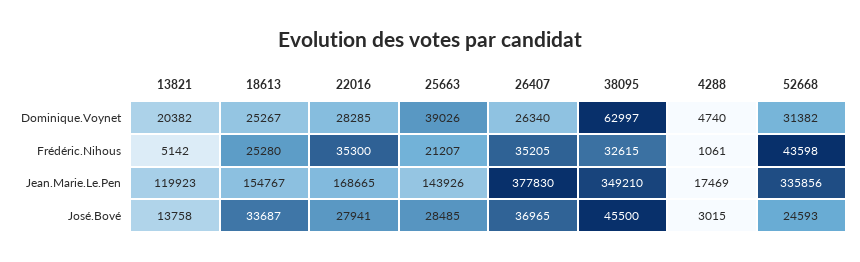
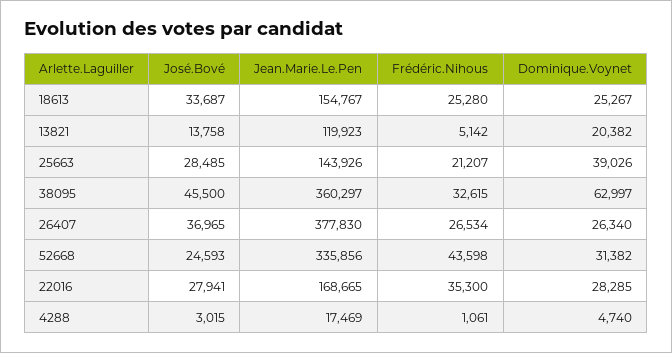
  {
    "13821": {
      "Dominique.Voynet": 20382,
      "Frédéric.Nihous": 5142,
      "Jean.Marie.Le.Pen": 119923,
      "José.Bové": 13758
    },
    "18613": {
      "Dominique.Voynet": 25267,
      "Frédéric.Nihous": 25280,
      "Jean.Marie.Le.Pen": 154767,
      "José.Bové": 33687
    },
    "22016": {
      "Dominique.Voynet": 28285,
      "Frédéric.Nihous": 35300,
      "Jean.Marie.Le.Pen": 168665,
      "José.Bové": 27941
    },
    "25663": {
      "Dominique.Voynet": 39026,
      "Frédéric.Nihous": 21207,
      "Jean.Marie.Le.Pen": 143926,
      "José.Bové": 28485
    },
    "26407": {
      "Dominique.Voynet": 26340,
-     "Frédéric.Nihous": 35205,
+     "Frédéric.Nihous": 26534,
      "Jean.Marie.Le.Pen": 377830,
      "José.Bové": 36965
    },
    "38095": {
      "Dominique.Voynet": 62997,
      "Frédéric.Nihous": 32615,
-     "Jean.Marie.Le.Pen": 349210,
+     "Jean.Marie.Le.Pen": 360297,
      "José.Bové": 45500
    },
    "4288": {
      "Dominique.Voynet": 4740,
      "Frédéric.Nihous": 1061,
      "Jean.Marie.Le.Pen": 17469,
      "José.Bové": 3015
    },
    "52668": {
      "Dominique.Voynet": 31382,
      "Frédéric.Nihous": 43598,
      "Jean.Marie.Le.Pen": 335856,
      "José.Bové": 24593
    }
  }

